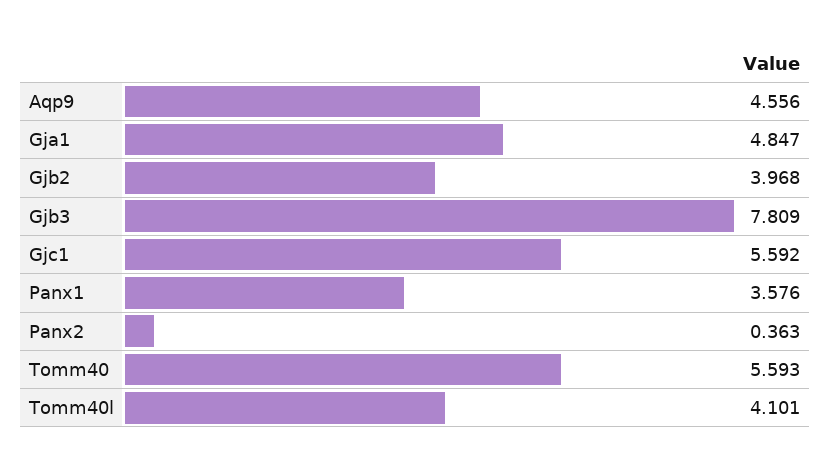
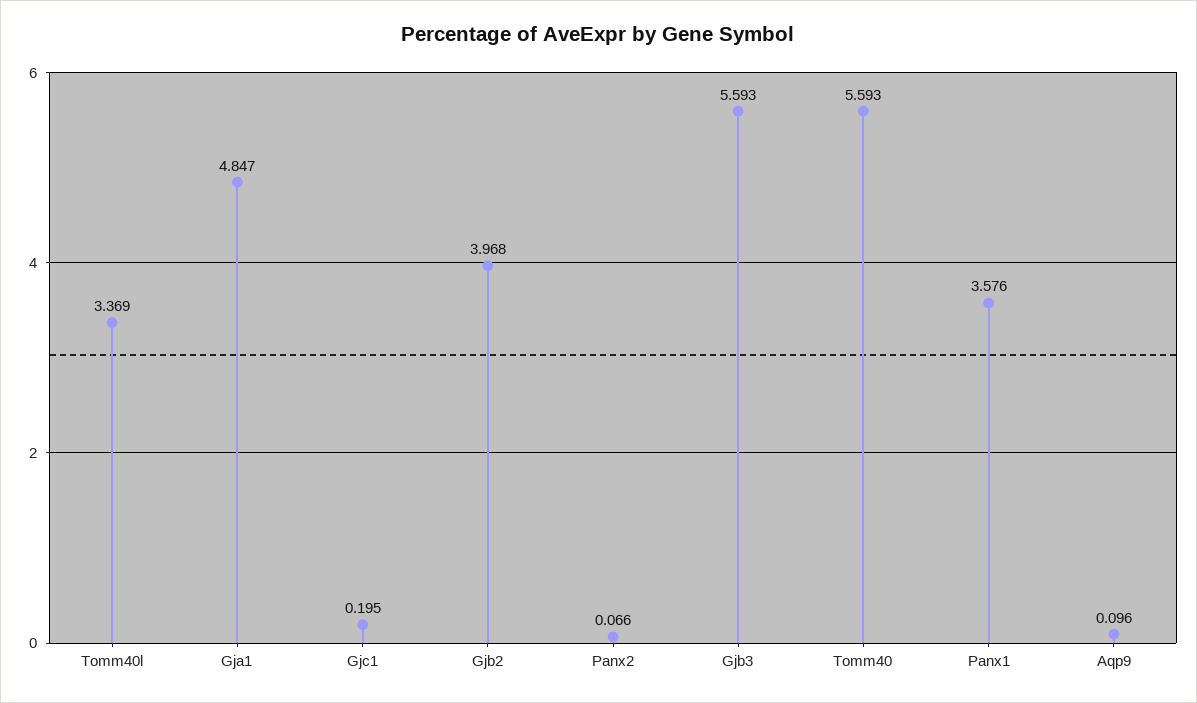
  {
-   "Aqp9": 4.556,
+   "Aqp9": 0.096,
    "Gja1": 4.847,
    "Gjb2": 3.968,
-   "Gjb3": 7.809,
+   "Gjb3": 5.593,
-   "Gjc1": 5.592,
+   "Gjc1": 0.195,
    "Panx1": 3.576,
-   "Panx2": 0.363,
+   "Panx2": 0.066,
    "Tomm40": 5.593,
-   "Tomm40l": 4.101
+   "Tomm40l": 3.369
  }

